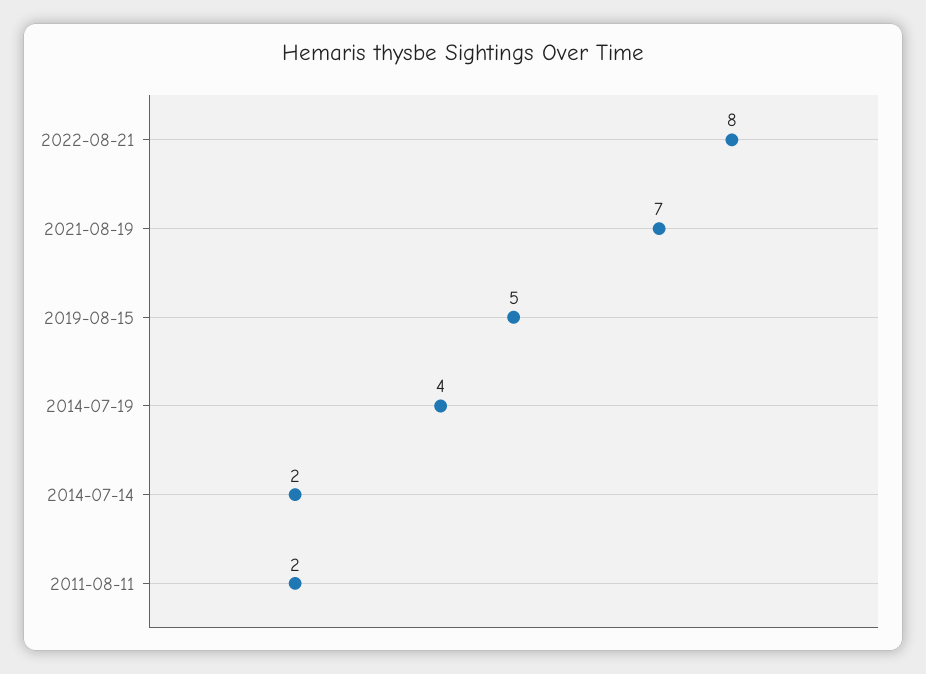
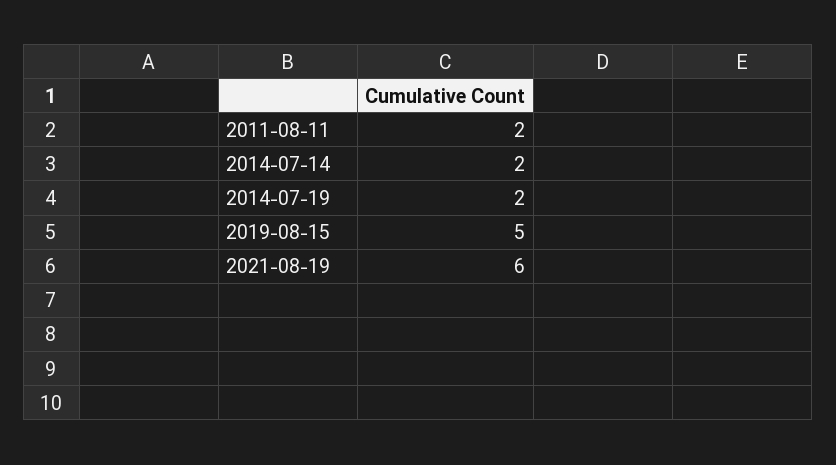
  {
-   "2022-08-21": 8,
-   "2021-08-19": 7,
+   "2021-08-19": 6,
    "2019-08-15": 5,
-   "2014-07-19": 4,
+   "2014-07-19": 2,
    "2014-07-14": 2,
    "2011-08-11": 2
  }

